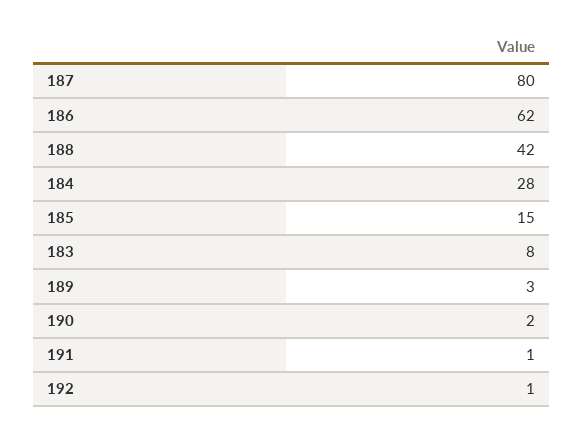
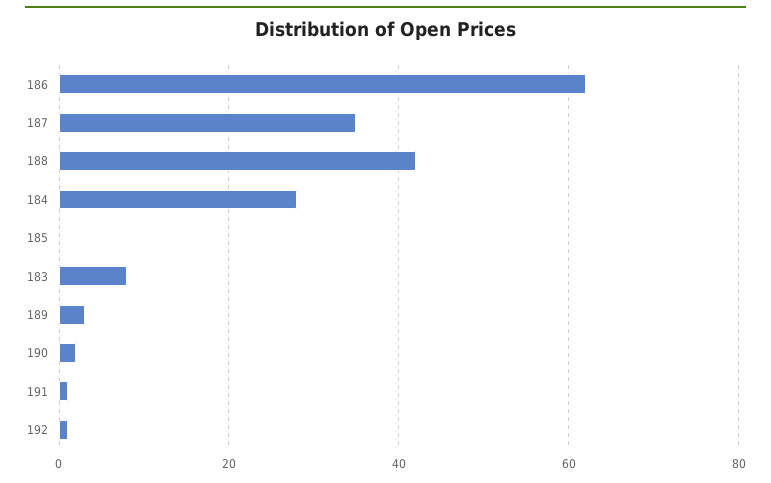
  {
-   "187": 80,
+   "187": 35,
    "186": 62,
    "188": 42,
    "184": 28,
-   "185": 15,
+   "185": 0,
    "183": 8,
    "189": 3,
    "190": 2,
    "191": 1,
    "192": 1
  }

